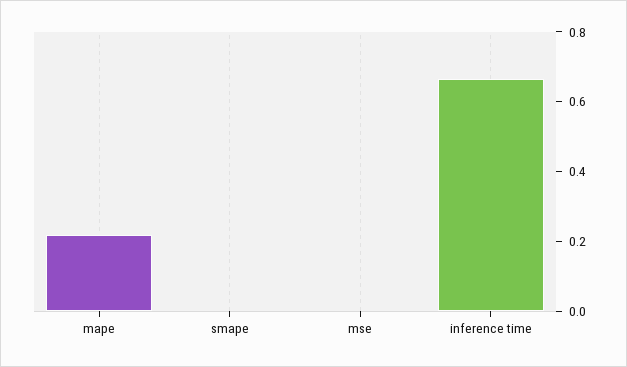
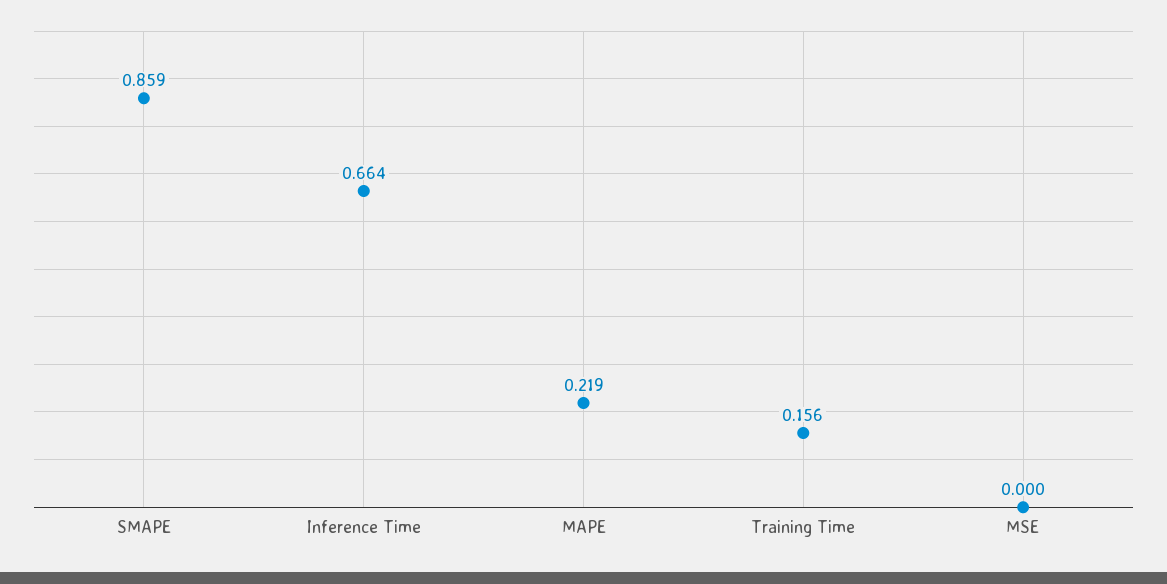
  {
    "mape": 0.219,
-   "smape": 0,
+   "smape": 0.859,
    "mse": 0,
-   "inference time": 0.664
+   "inference time": 0.664,
+   "Training Time": 0.156
  }

